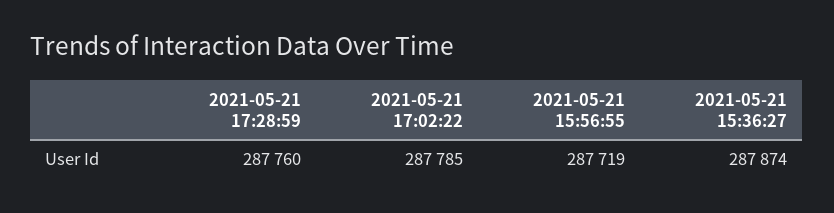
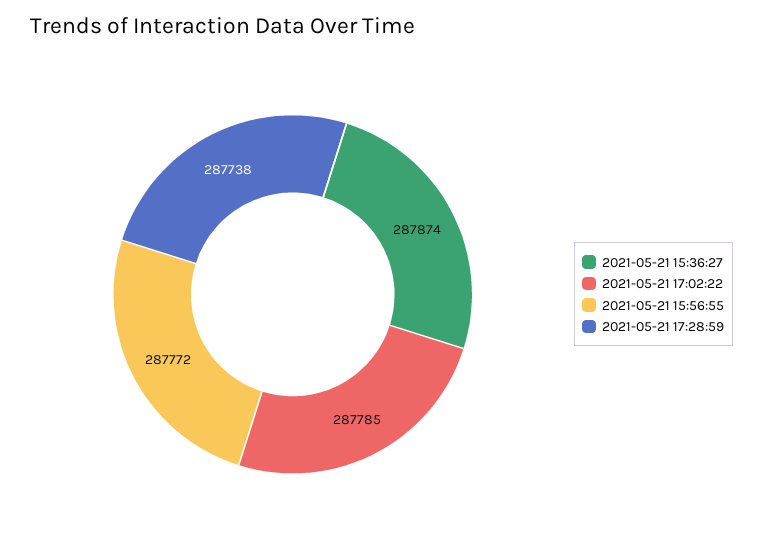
  {
-   "2021-05-21 17:28:59": 287760,
+   "2021-05-21 17:28:59": 287738,
    "2021-05-21 17:02:22": 287785,
-   "2021-05-21 15:56:55": 287719,
+   "2021-05-21 15:56:55": 287772,
    "2021-05-21 15:36:27": 287874
  }

